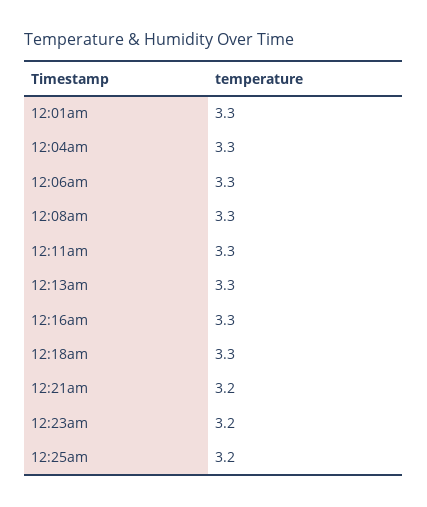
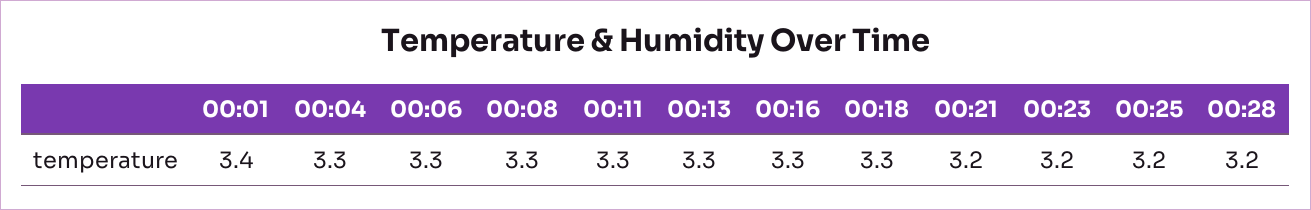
  {
-   "12:01am": 3.3,
+   "12:01am": 3.4,
    "12:04am": 3.3,
    "12:06am": 3.3,
    "12:08am": 3.3,
    "12:11am": 3.3,
    "12:13am": 3.3,
    "12:16am": 3.3,
    "12:18am": 3.3,
    "12:21am": 3.2,
    "12:23am": 3.2,
-   "12:25am": 3.2
+   "12:25am": 3.2,
+   "00:28": 3.2
  }

